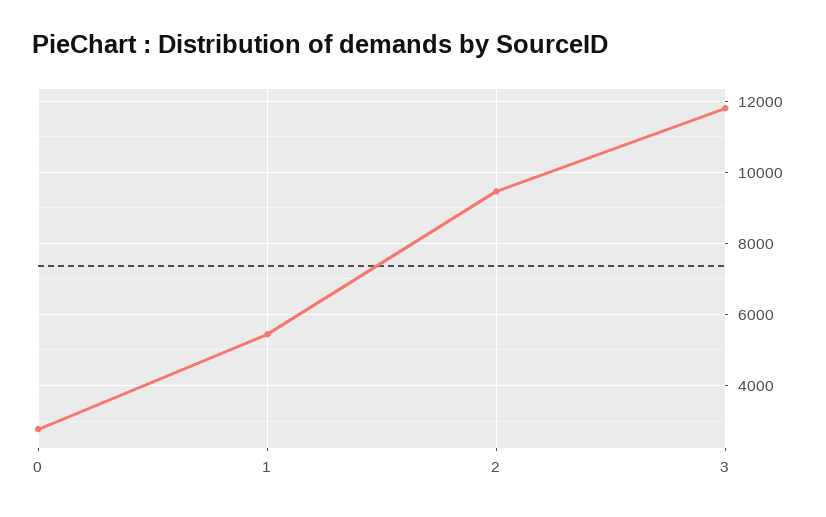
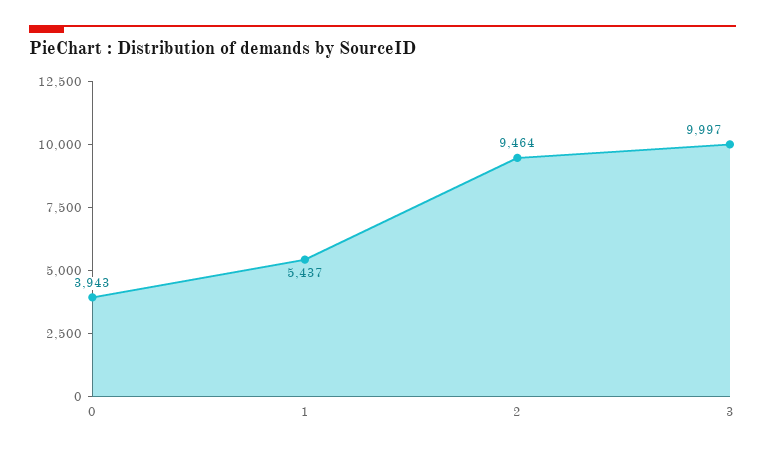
  {
-   "0": 2800,
+   "0": 3943,
    "1": 5437,
    "2": 9464,
-   "3": 11800
+   "3": 9997
  }

